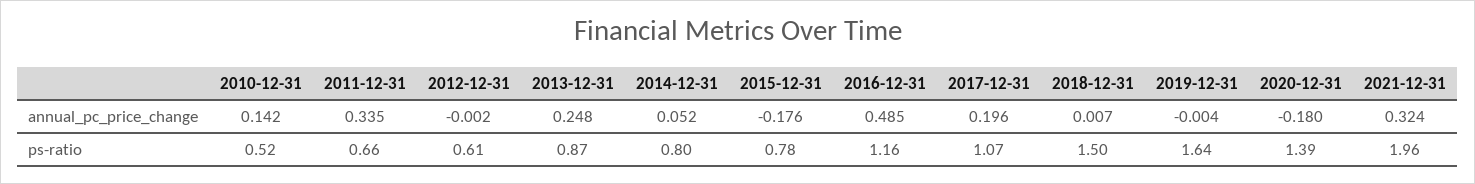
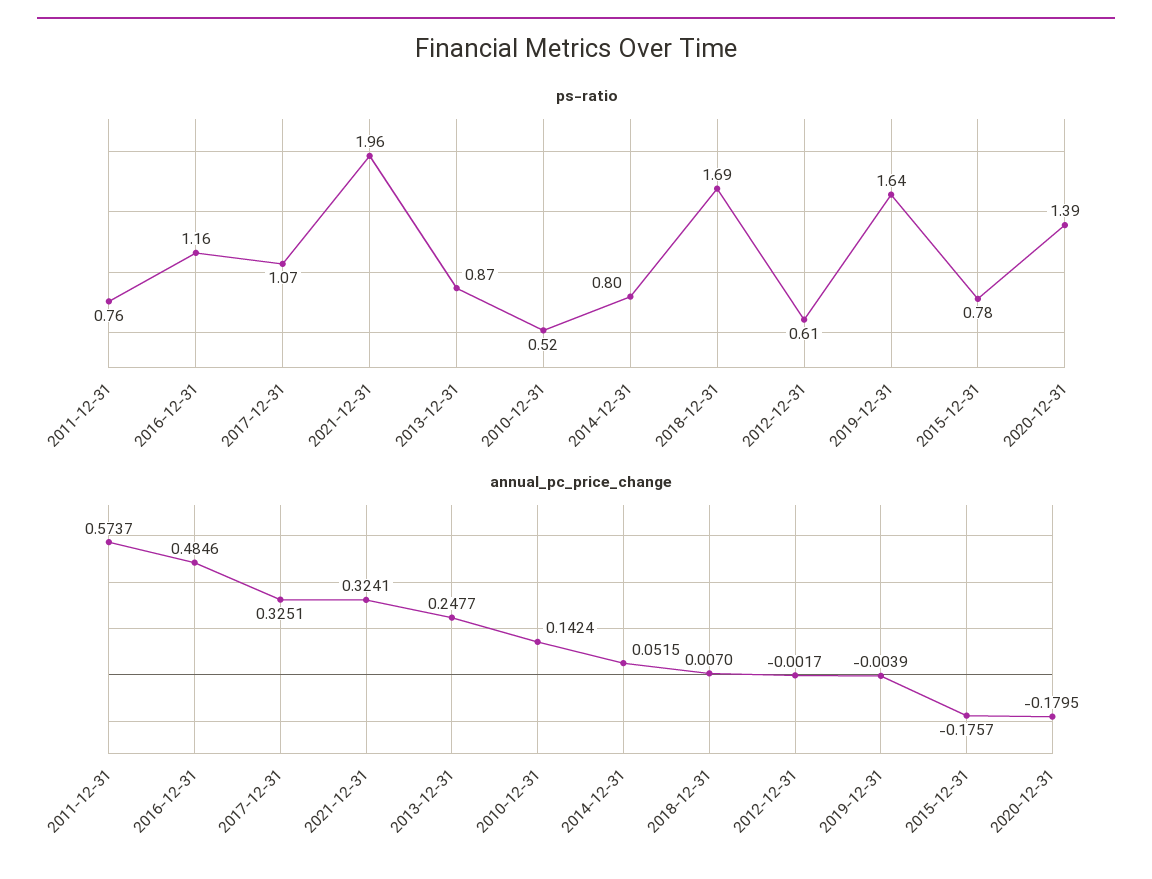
  {
    "annual_pc_price_change": {
      "2010-12-31": 0.1424,
-     "2011-12-31": 0.335,
+     "2011-12-31": 0.5737,
      "2012-12-31": -0.0017,
      "2013-12-31": 0.2477,
      "2014-12-31": 0.0515,
      "2015-12-31": -0.1757,
      "2016-12-31": 0.4846,
-     "2017-12-31": 0.196,
+     "2017-12-31": 0.3251,
      "2018-12-31": 0.007,
      "2019-12-31": -0.0039,
      "2020-12-31": -0.1795,
      "2021-12-31": 0.3241
    },
    "ps-ratio": {
      "2010-12-31": 0.52,
-     "2011-12-31": 0.66,
+     "2011-12-31": 0.76,
      "2012-12-31": 0.61,
      "2013-12-31": 0.87,
      "2014-12-31": 0.8,
      "2015-12-31": 0.78,
      "2016-12-31": 1.16,
      "2017-12-31": 1.07,
-     "2018-12-31": 1.5,
+     "2018-12-31": 1.69,
      "2019-12-31": 1.64,
      "2020-12-31": 1.39,
      "2021-12-31": 1.96
    }
  }

